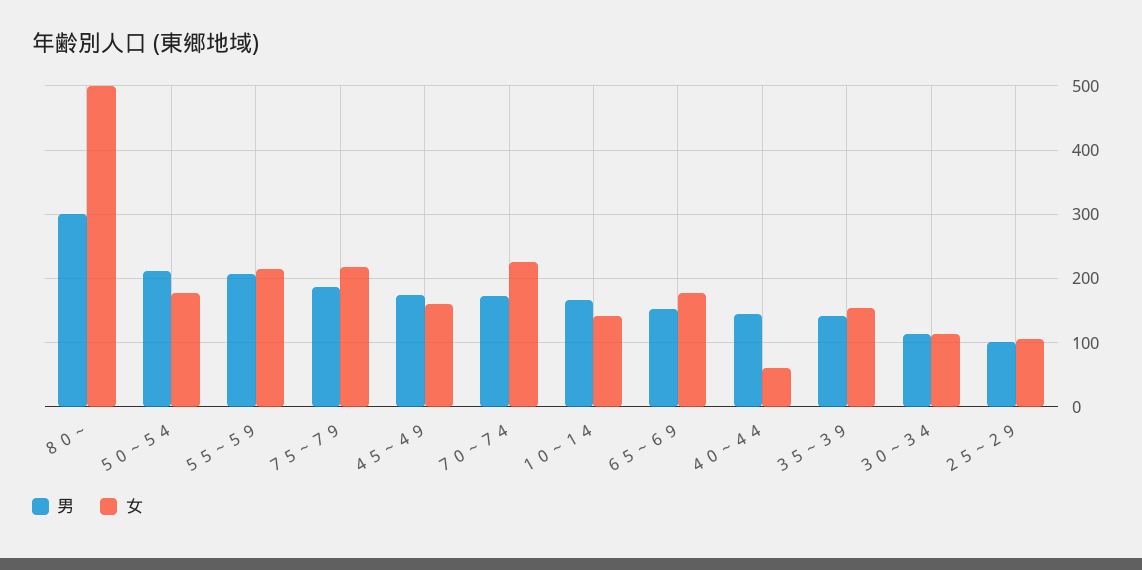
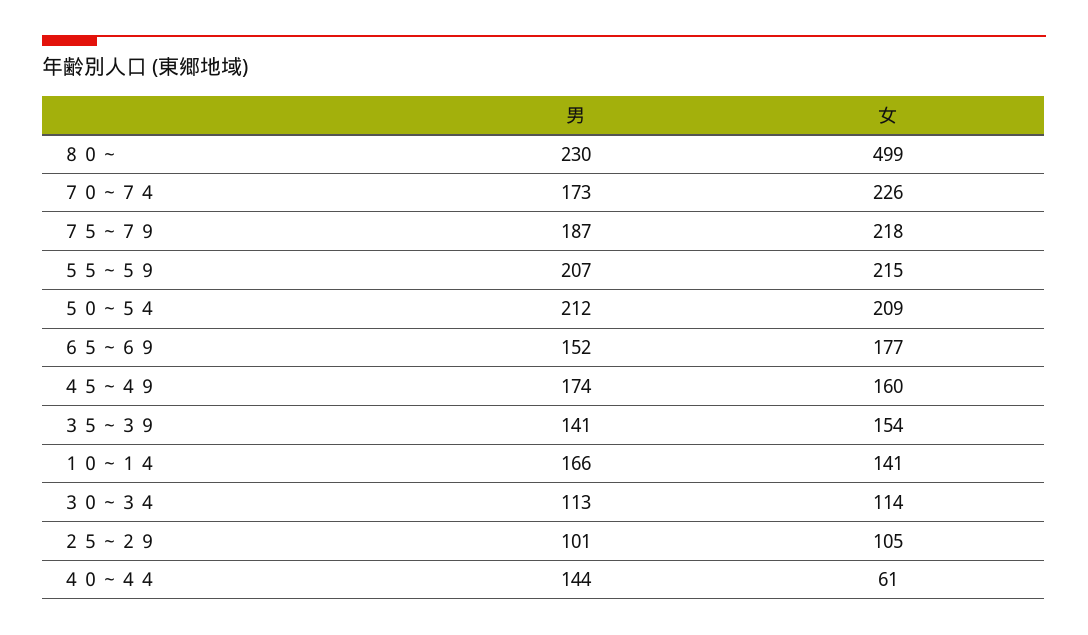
  {
    "男": {
-     "８０～": 300,
+     "８０～": 230,
      "５０～５４": 212,
      "５５～５９": 207,
      "７５～７９": 187,
      "４５～４９": 174,
      "７０～７４": 173,
      "１０～１４": 166,
      "６５～６９": 152,
      "４０～４４": 144,
      "３５～３９": 141,
      "３０～３４": 113,
      "２５～２９": 101
    },
    "女": {
      "８０～": 499,
-     "５０～５４": 180,
+     "５０～５４": 209,
      "５５～５９": 215,
      "７５～７９": 218,
      "４５～４９": 160,
      "７０～７４": 226,
      "１０～１４": 141,
      "６５～６９": 177,
      "４０～４４": 61,
      "３５～３９": 154,
      "３０～３４": 114,
      "２５～２９": 105
    }
  }

